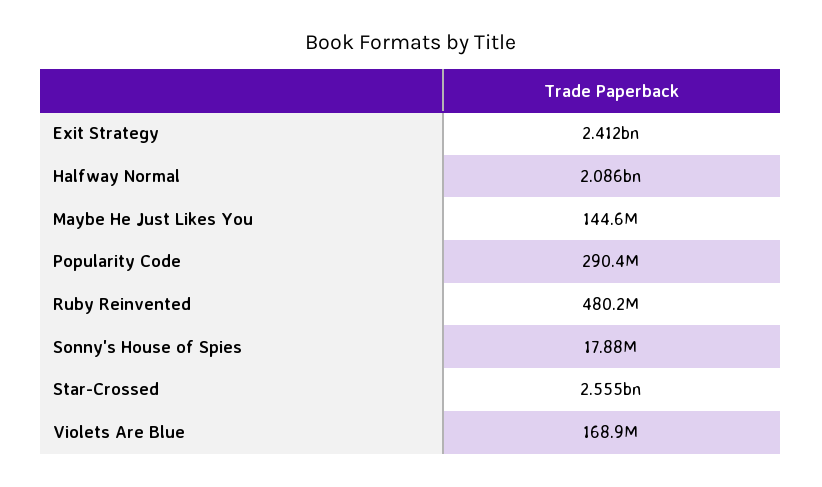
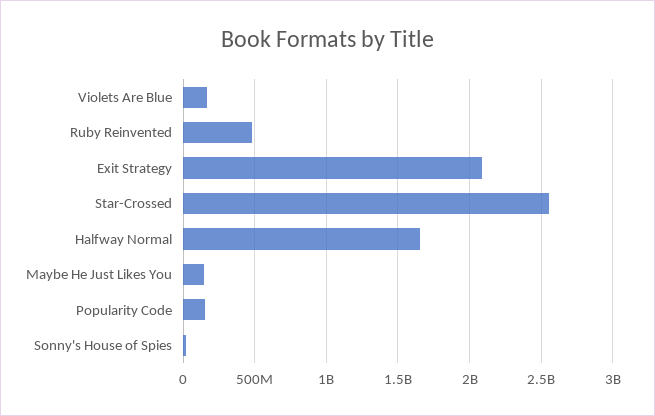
  {
-   "Exit Strategy": 2412000000,
+   "Exit Strategy": 2100000000,
-   "Halfway Normal": 2086000000,
+   "Halfway Normal": 1650000000,
    "Maybe He Just Likes You": 144600000,
-   "Popularity Code": 290400000,
+   "Popularity Code": 150000000,
    "Ruby Reinvented": 480200000,
    "Sonny's House of Spies": 17880000,
    "Star-Crossed": 2555000000,
    "Violets Are Blue": 168900000
  }

